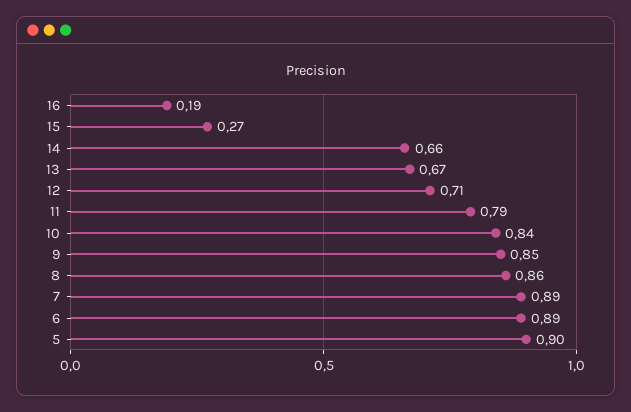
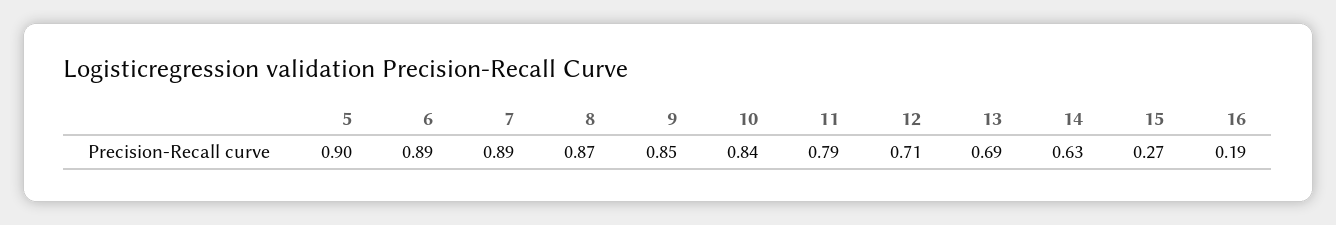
  {
    "16": 0.19,
    "15": 0.27,
-   "14": 0.66,
+   "14": 0.63,
-   "13": 0.67,
+   "13": 0.69,
    "12": 0.71,
    "11": 0.79,
    "10": 0.84,
    "9": 0.85,
-   "8": 0.86,
+   "8": 0.87,
    "7": 0.89,
    "6": 0.89,
    "5": 0.9
  }

